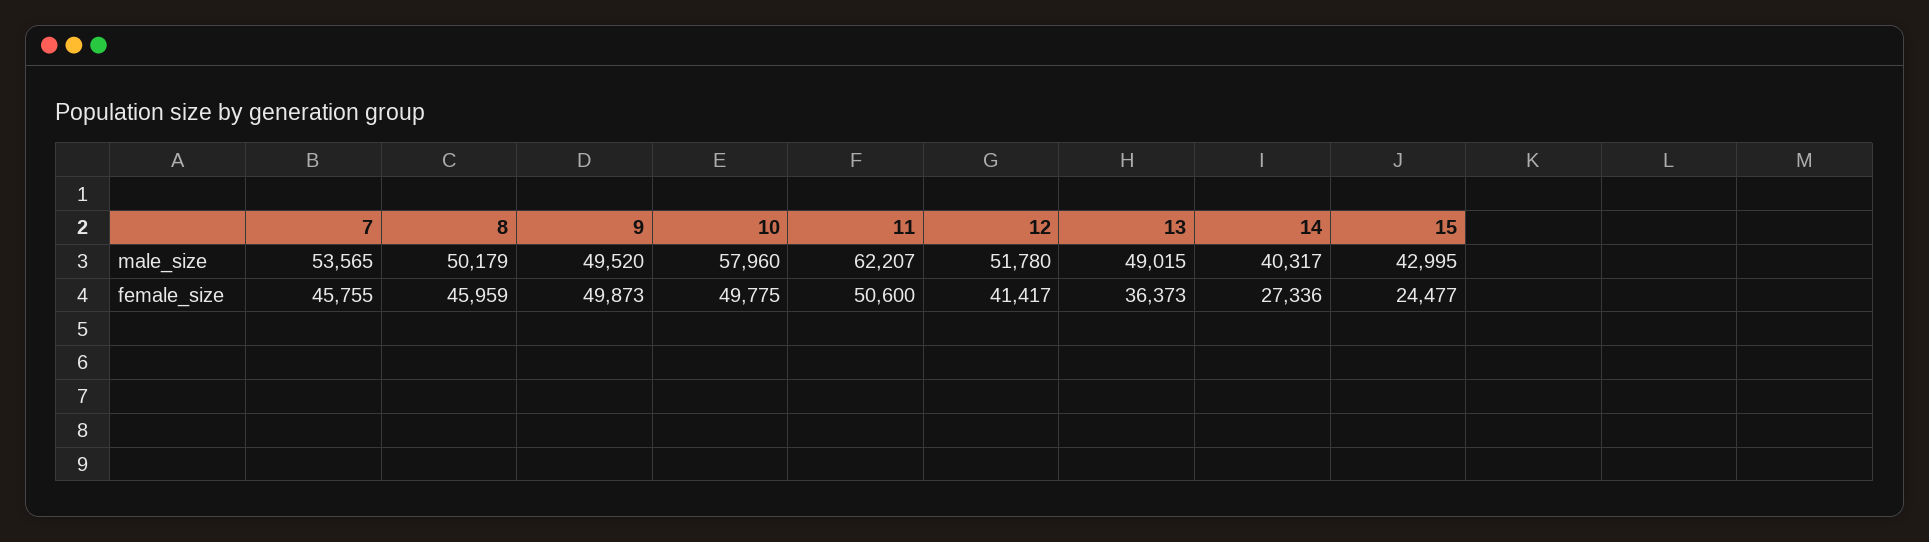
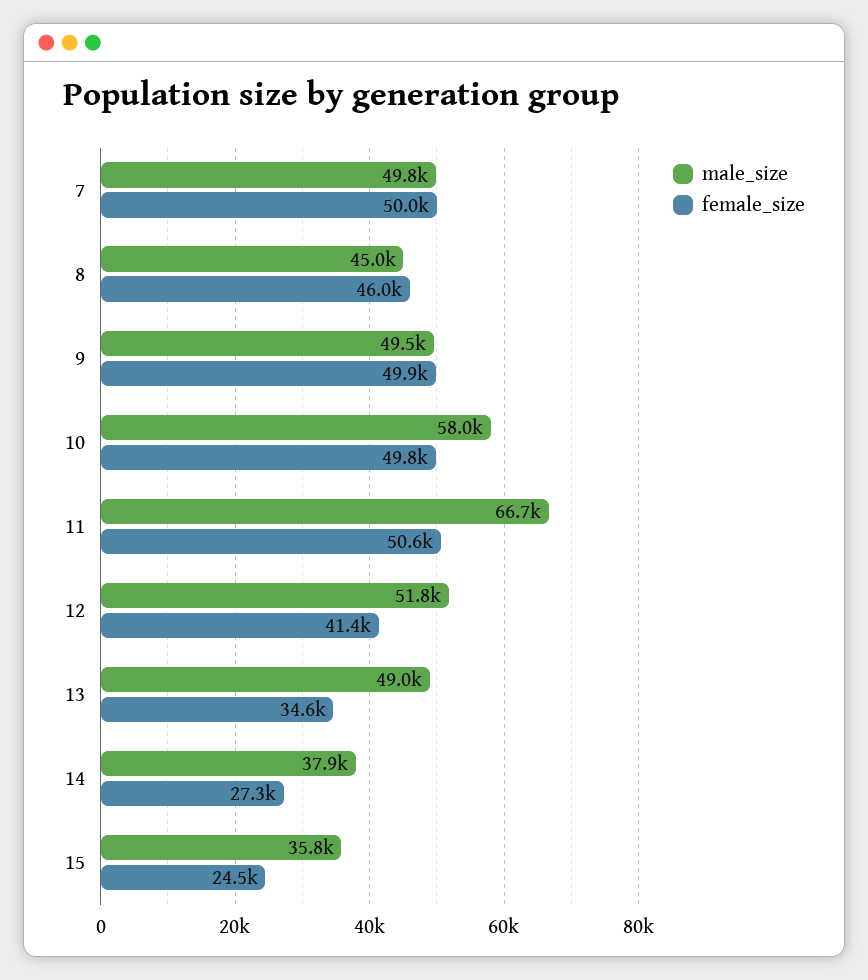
  {
    "male_size": {
-     "7": 53565,
+     "7": 49800,
-     "8": 50179,
+     "8": 45000,
      "9": 49520,
      "10": 57960,
-     "11": 62207,
+     "11": 66700,
      "12": 51780,
      "13": 49015,
-     "14": 40317,
+     "14": 37900,
-     "15": 42995
+     "15": 35800
    },
    "female_size": {
-     "7": 45755,
+     "7": 50000,
      "8": 45959,
      "9": 49873,
      "10": 49775,
      "11": 50600,
      "12": 41417,
-     "13": 36373,
+     "13": 34600,
      "14": 27336,
      "15": 24477
    }
  }

